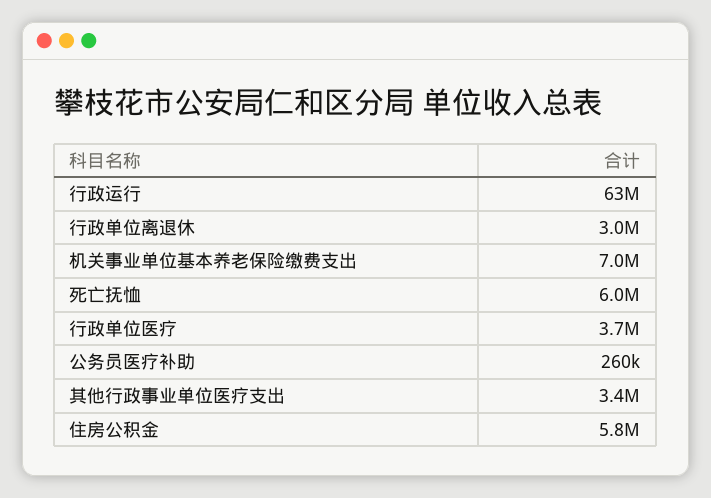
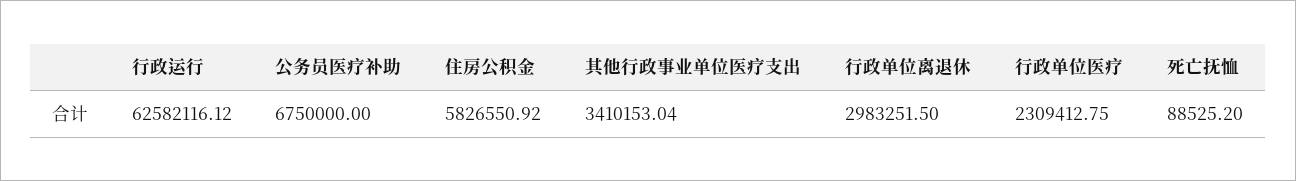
  {
    "行政运行": 62582116.12,
    "行政单位离退休": 2983251.5,
-   "机关事业单位基本养老保险缴费支出": 7000000,
-   "死亡抚恤": 6000000,
+   "死亡抚恤": 88525.2,
-   "行政单位医疗": 3700000,
+   "行政单位医疗": 2309412.75,
-   "公务员医疗补助": 260000,
+   "公务员医疗补助": 6750000,
    "其他行政事业单位医疗支出": 3410153.04,
    "住房公积金": 5826550.92
  }

